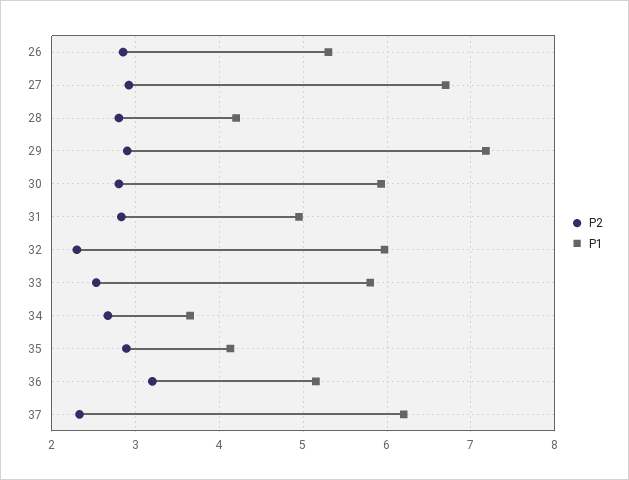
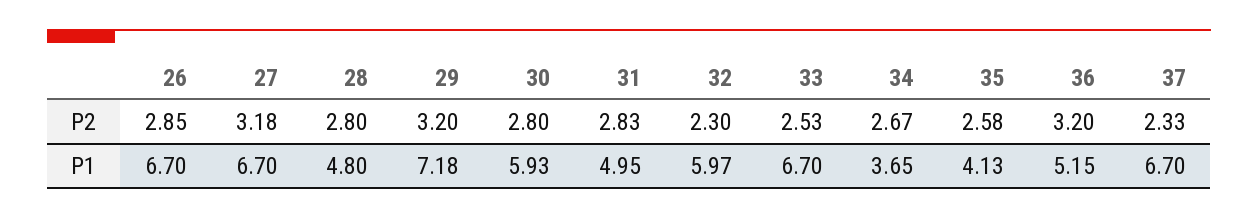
  {
    "P2": {
      "26": 2.85,
-     "27": 2.9,
+     "27": 3.18,
      "28": 2.8,
-     "29": 2.9,
+     "29": 3.2,
      "30": 2.8,
      "31": 2.83,
      "32": 2.3,
      "33": 2.53,
      "34": 2.67,
-     "35": 2.9,
+     "35": 2.58,
      "36": 3.2,
      "37": 2.33
    },
    "P1": {
-     "26": 5.3,
+     "26": 6.7,
      "27": 6.7,
-     "28": 4.2,
+     "28": 4.8,
      "29": 7.18,
      "30": 5.93,
      "31": 4.95,
      "32": 5.97,
-     "33": 5.8,
+     "33": 6.7,
      "34": 3.65,
      "35": 4.13,
      "36": 5.15,
-     "37": 6.2
+     "37": 6.7
    }
  }

